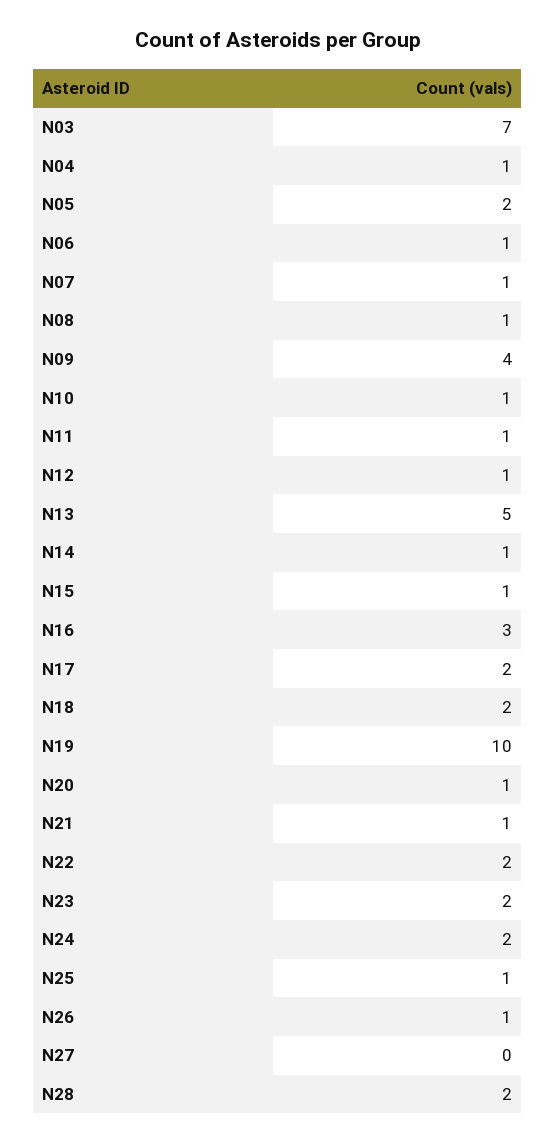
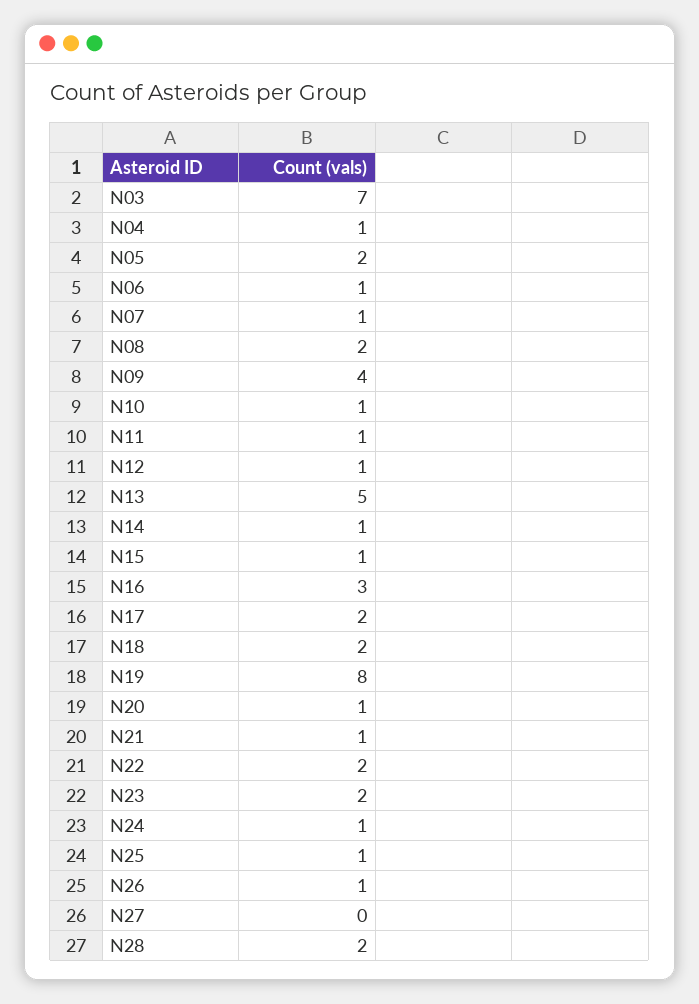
  {
    "N03": 7,
    "N04": 1,
    "N05": 2,
    "N06": 1,
    "N07": 1,
-   "N08": 1,
+   "N08": 2,
    "N09": 4,
    "N10": 1,
    "N11": 1,
    "N12": 1,
    "N13": 5,
    "N14": 1,
    "N15": 1,
    "N16": 3,
    "N17": 2,
    "N18": 2,
-   "N19": 10,
+   "N19": 8,
    "N20": 1,
    "N21": 1,
    "N22": 2,
    "N23": 2,
-   "N24": 2,
+   "N24": 1,
    "N25": 1,
    "N26": 1,
    "N27": 0,
    "N28": 2
  }

